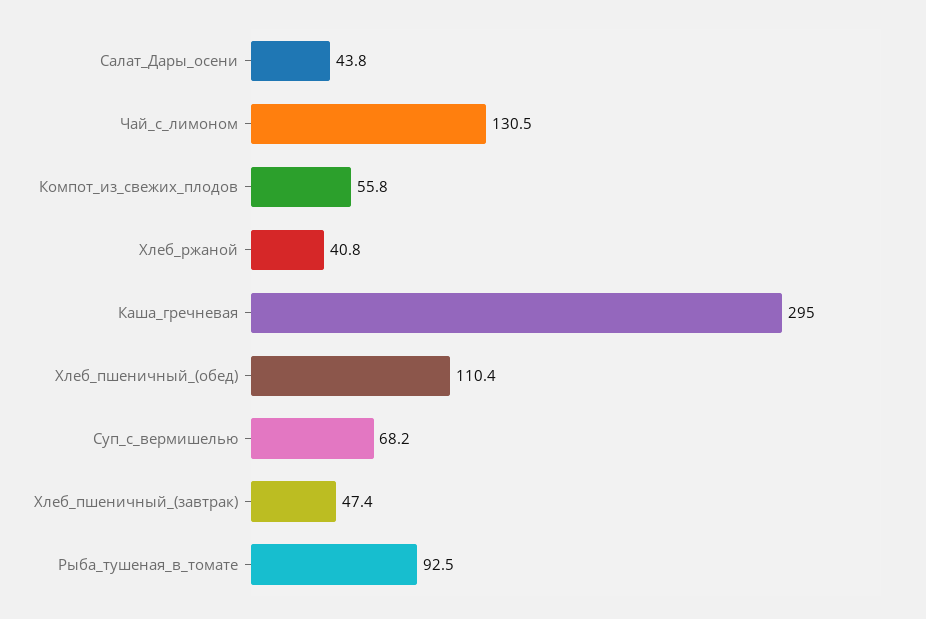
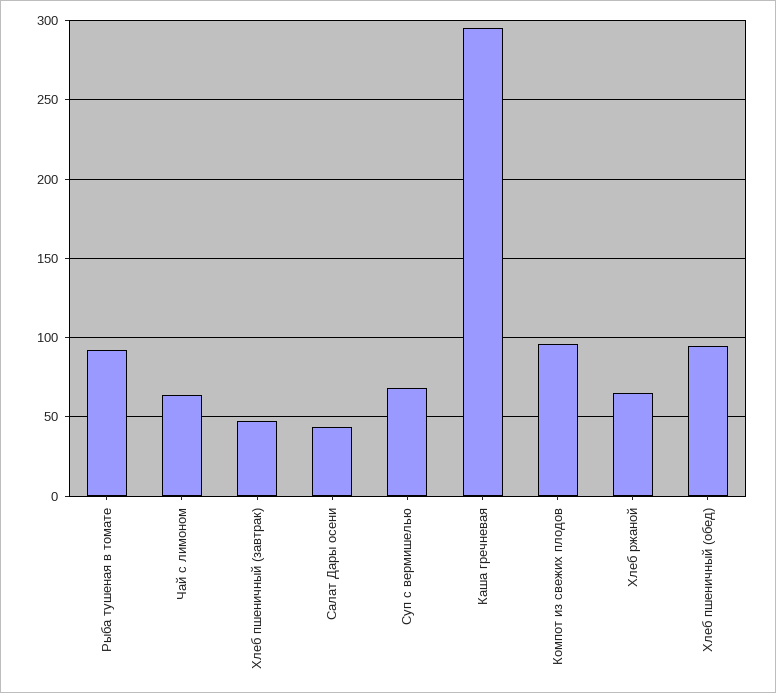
  {
    "Салат_Дары_осени": 43.8,
-   "Чай_с_лимоном": 130.5,
+   "Чай_с_лимоном": 65,
-   "Компот_из_свежих_плодов": 55.8,
+   "Компот_из_свежих_плодов": 95,
-   "Хлеб_ржаной": 40.8,
+   "Хлеб_ржаной": 65,
    "Каша_гречневая": 295,
-   "Хлеб_пшеничный_(обед)": 110.4,
+   "Хлеб_пшеничный_(обед)": 95,
    "Суп_с_вермишелью": 68.2,
    "Хлеб_пшеничный_(завтрак)": 47.4,
    "Рыба_тушеная_в_томате": 92.5
  }

